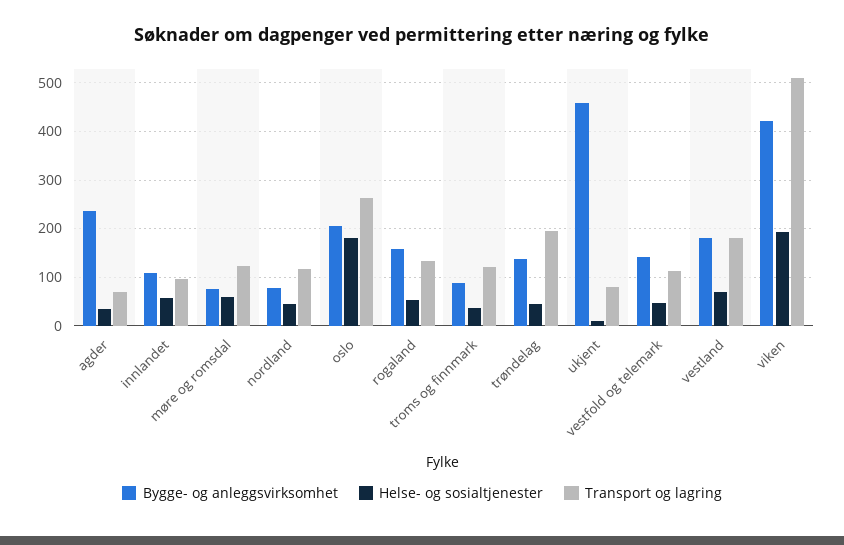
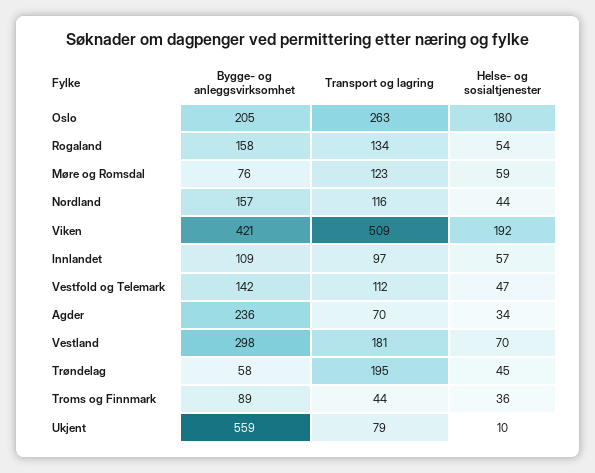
  {
    "Bygge- og anleggsvirksomhet": {
      "agder": 236,
      "innlandet": 109,
      "møre og romsdal": 76,
-     "nordland": 80,
+     "nordland": 157,
      "oslo": 205,
      "rogaland": 158,
      "troms og finnmark": 89,
-     "trøndelag": 140,
+     "trøndelag": 58,
-     "ukjent": 460,
+     "ukjent": 559,
      "vestfold og telemark": 142,
-     "vestland": 180,
+     "vestland": 298,
      "viken": 421
    },
    "Helse- og sosialtjenester": {
      "agder": 34,
      "innlandet": 57,
      "møre og romsdal": 59,
      "nordland": 44,
      "oslo": 180,
      "rogaland": 54,
      "troms og finnmark": 36,
      "trøndelag": 45,
      "ukjent": 10,
      "vestfold og telemark": 47,
      "vestland": 70,
      "viken": 192
    },
    "Transport og lagring": {
      "agder": 70,
      "innlandet": 97,
      "møre og romsdal": 123,
      "nordland": 116,
      "oslo": 263,
      "rogaland": 134,
-     "troms og finnmark": 120,
+     "troms og finnmark": 44,
      "trøndelag": 195,
      "ukjent": 79,
      "vestfold og telemark": 112,
      "vestland": 181,
      "viken": 509
    }
  }

